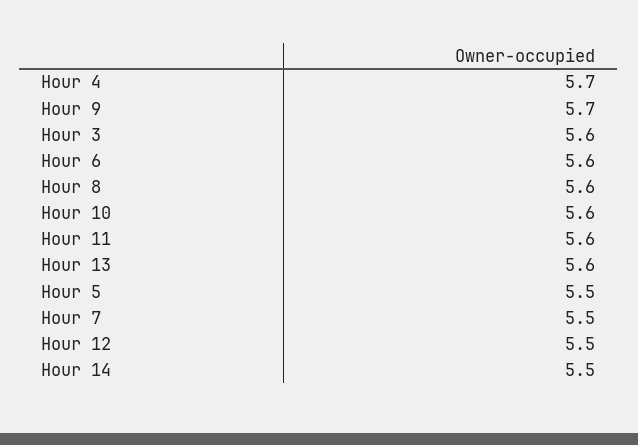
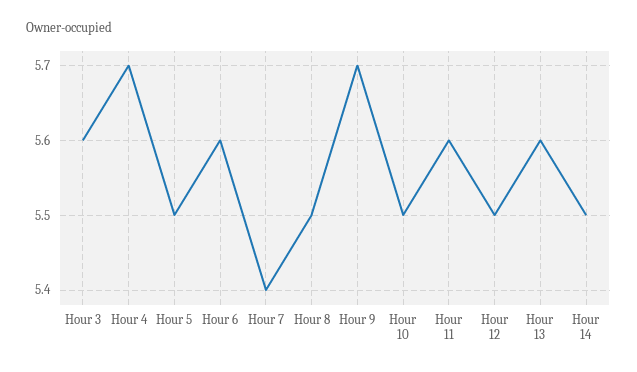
  {
    "Hour 4": 5.7,
    "Hour 9": 5.7,
    "Hour 3": 5.6,
    "Hour 6": 5.6,
-   "Hour 8": 5.6,
+   "Hour 8": 5.5,
-   "Hour 10": 5.6,
+   "Hour 10": 5.5,
    "Hour 11": 5.6,
    "Hour 13": 5.6,
    "Hour 5": 5.5,
-   "Hour 7": 5.5,
+   "Hour 7": 5.4,
    "Hour 12": 5.5,
    "Hour 14": 5.5
  }

